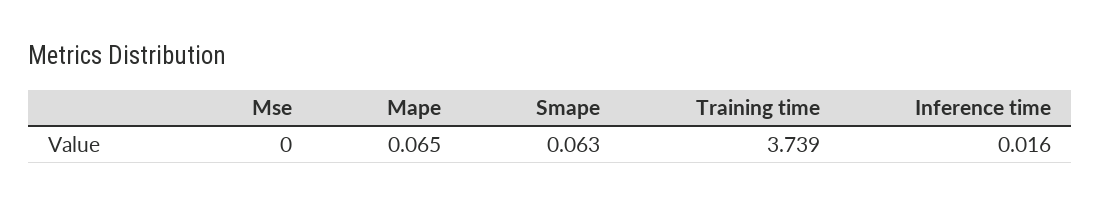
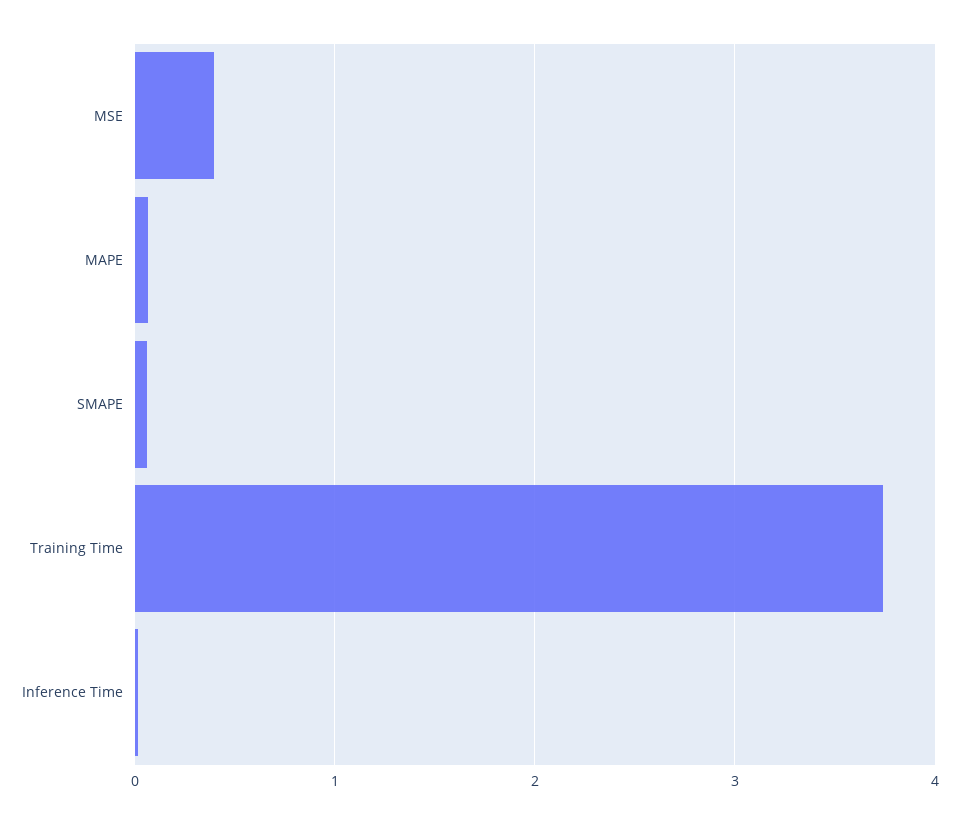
  {
-   "Mse": 0,
+   "Mse": 0.4,
    "Mape": 0.065,
    "Smape": 0.063,
    "Training time": 3.739,
    "Inference time": 0.016
  }

